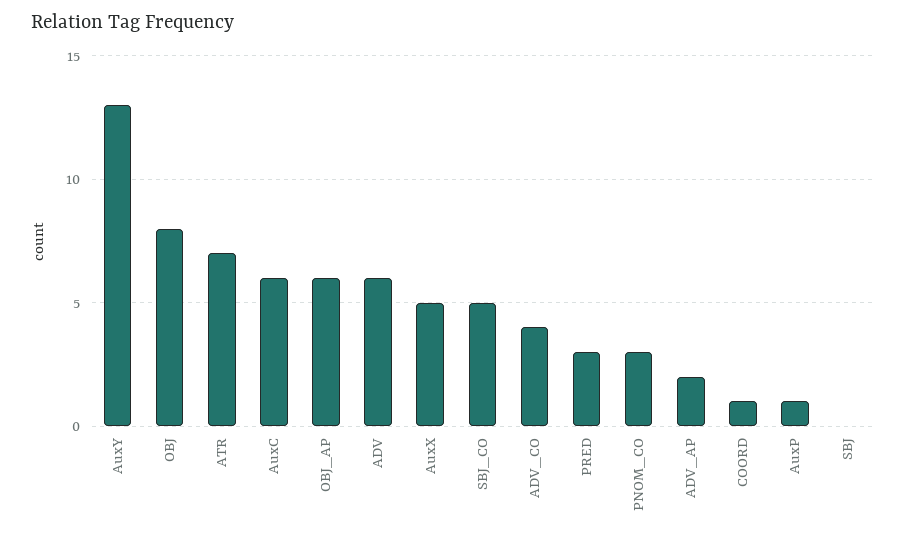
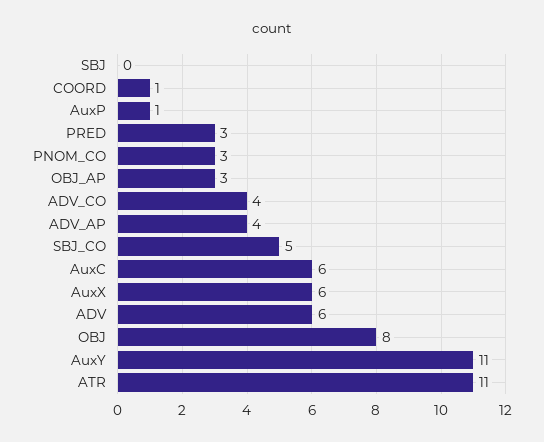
  {
-   "AuxY": 13,
+   "AuxY": 11,
    "OBJ": 8,
-   "ATR": 7,
+   "ATR": 11,
    "AuxC": 6,
-   "OBJ_AP": 6,
+   "OBJ_AP": 3,
    "ADV": 6,
-   "AuxX": 5,
+   "AuxX": 6,
    "SBJ_CO": 5,
    "ADV_CO": 4,
    "PRED": 3,
    "PNOM_CO": 3,
-   "ADV_AP": 2,
+   "ADV_AP": 4,
    "COORD": 1,
    "AuxP": 1,
    "SBJ": 0
  }

